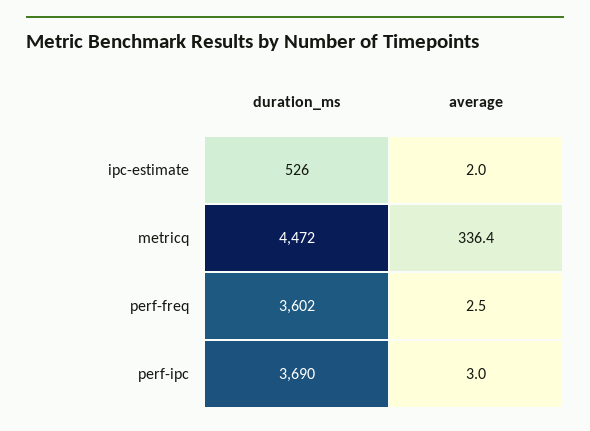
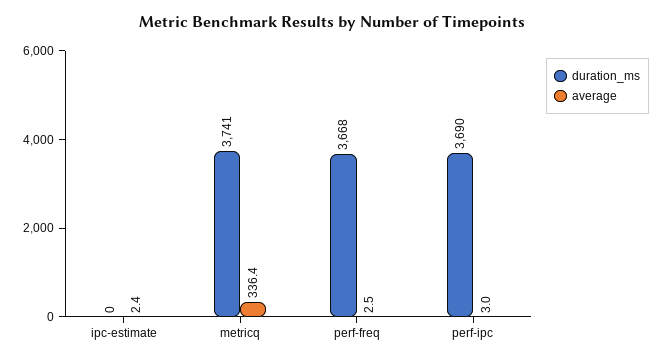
  {
    "duration_ms": {
-     "ipc-estimate": 526,
+     "ipc-estimate": 0,
-     "metricq": 4472,
+     "metricq": 3741,
-     "perf-freq": 3602,
+     "perf-freq": 3668,
      "perf-ipc": 3690
    },
    "average": {
-     "ipc-estimate": 2,
+     "ipc-estimate": 2.4,
      "metricq": 336.4,
      "perf-freq": 2.5,
      "perf-ipc": 3
    }
  }

